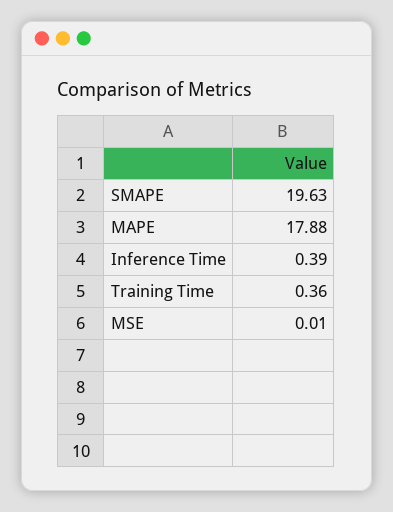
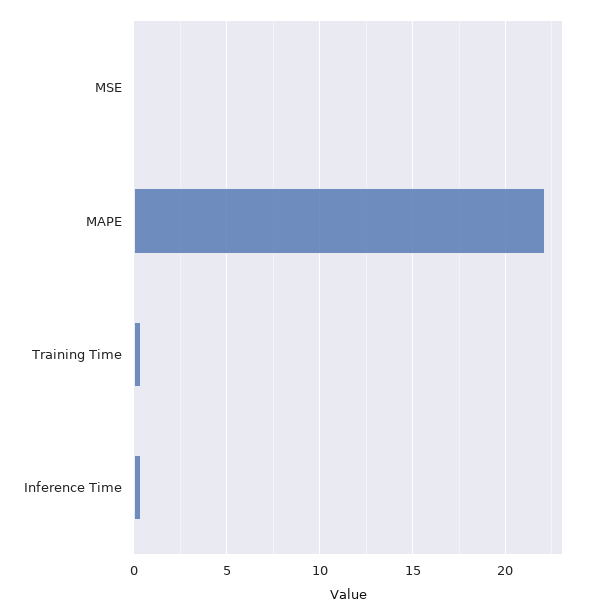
  {
-   "SMAPE": 19.63,
-   "MAPE": 17.88,
+   "MAPE": 22,
    "Inference Time": 0.39,
    "Training Time": 0.36,
    "MSE": 0.01
  }

